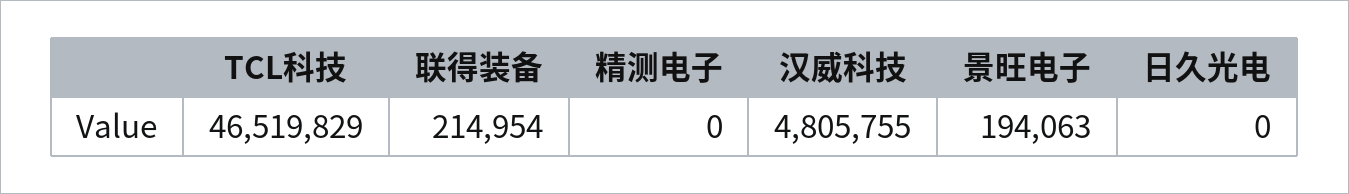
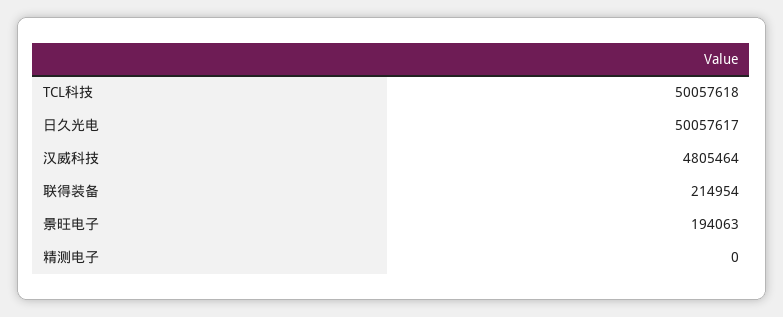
  {
-   "TCL科技": 46519829,
+   "TCL科技": 50057618,
    "联得装备": 214954,
    "精测电子": 0,
-   "汉威科技": 4805755,
+   "汉威科技": 4805464,
    "景旺电子": 194063,
-   "日久光电": 0
+   "日久光电": 50057617
  }

